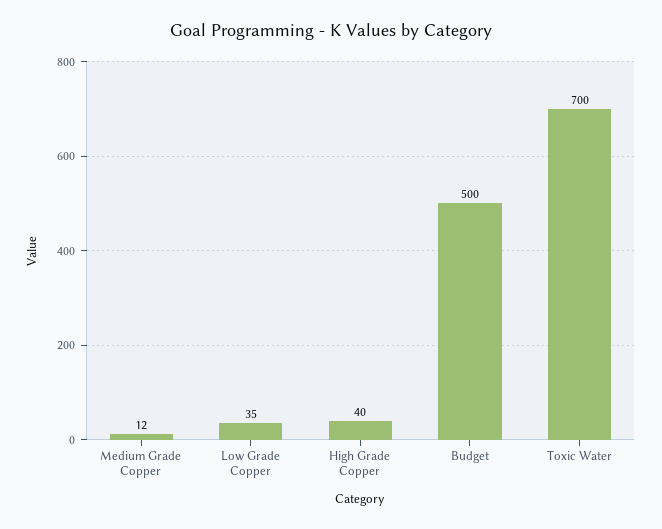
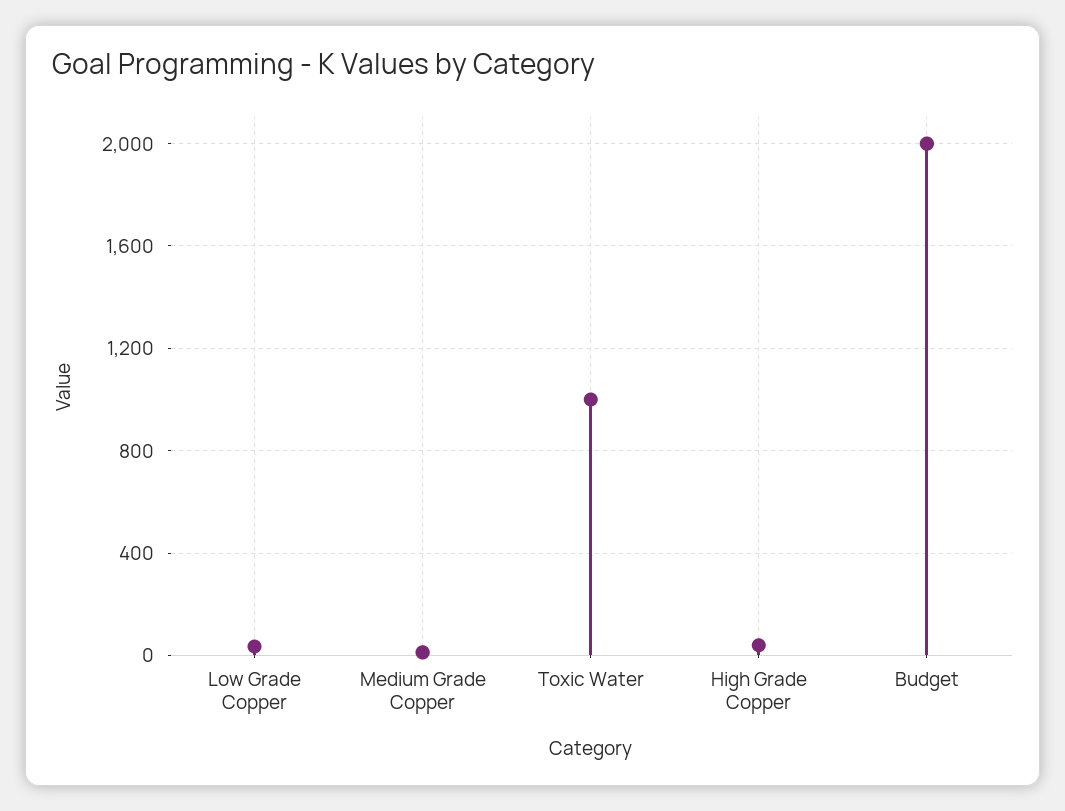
  {
    "Medium Grade Copper": 12,
    "Low Grade Copper": 35,
    "High Grade Copper": 40,
-   "Budget": 500,
+   "Budget": 2000,
-   "Toxic Water": 700
+   "Toxic Water": 1000
  }

